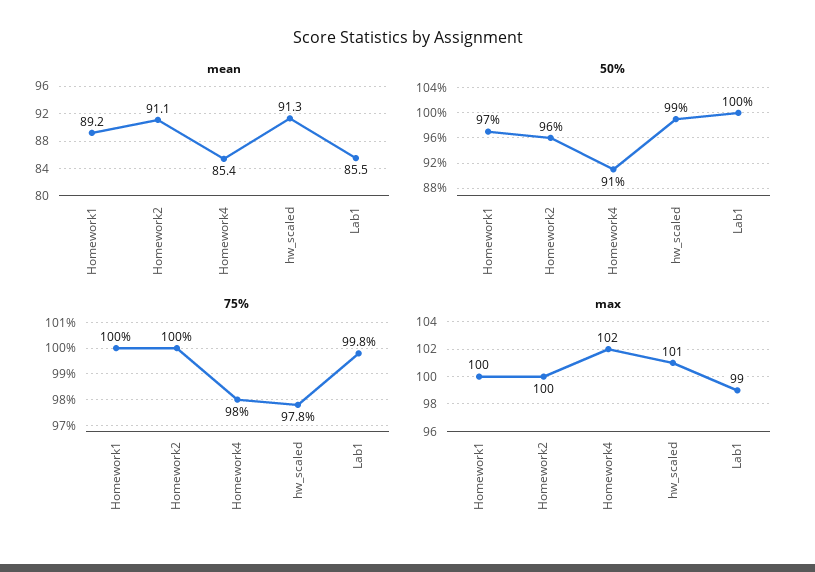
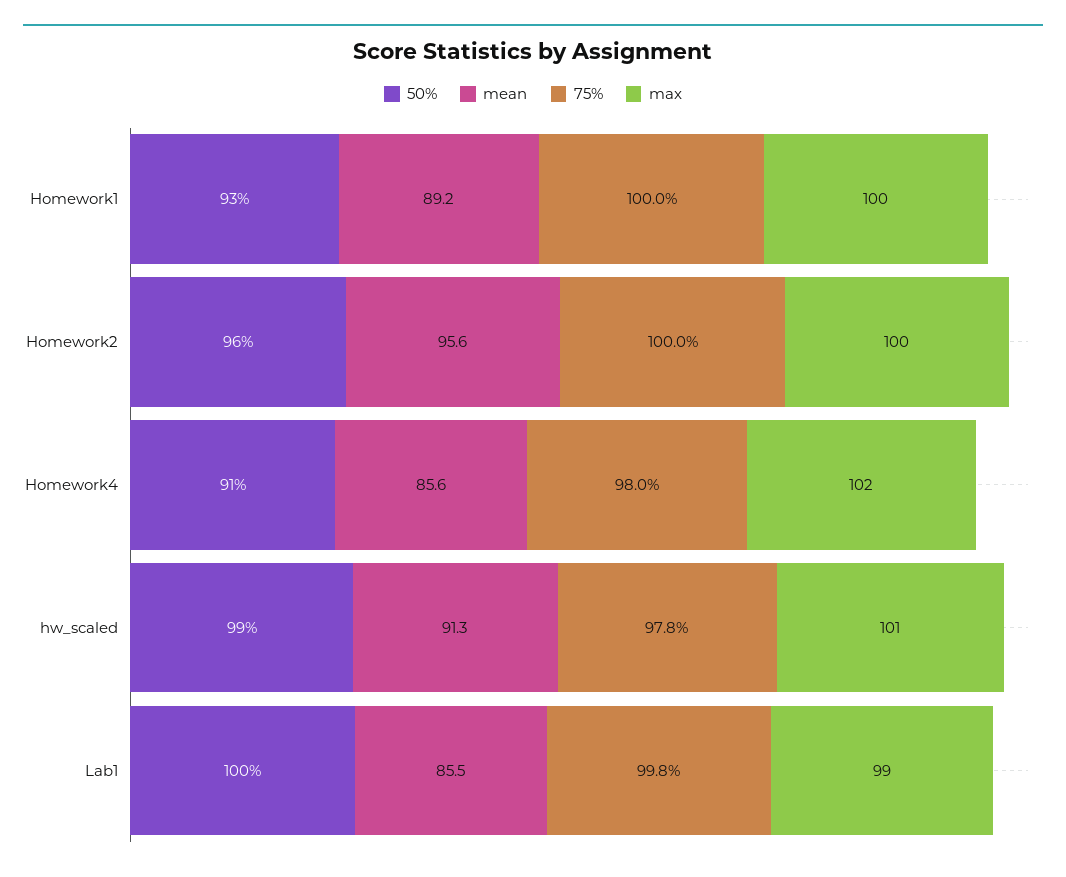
  {
    "mean": {
      "Homework1": 89.2,
-     "Homework2": 91.1,
+     "Homework2": 95.6,
-     "Homework4": 85.4,
+     "Homework4": 85.6,
      "hw_scaled": 91.3,
      "Lab1": 85.5
    },
    "50%": {
-     "Homework1": 97,
+     "Homework1": 93,
      "Homework2": 96,
      "Homework4": 91,
      "hw_scaled": 99,
      "Lab1": 100
    },
    "75%": {
      "Homework1": 100,
      "Homework2": 100,
      "Homework4": 98,
      "hw_scaled": 97.8,
      "Lab1": 99.8
    },
    "max": {
      "Homework1": 100,
      "Homework2": 100,
      "Homework4": 102,
      "hw_scaled": 101,
      "Lab1": 99
    }
  }

